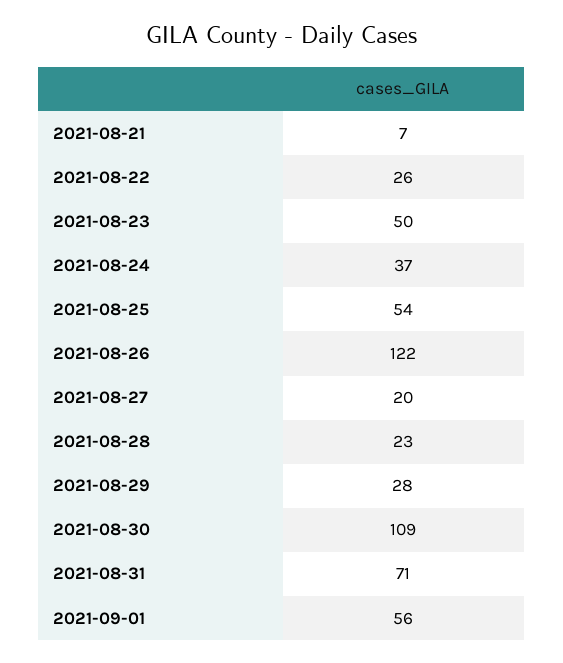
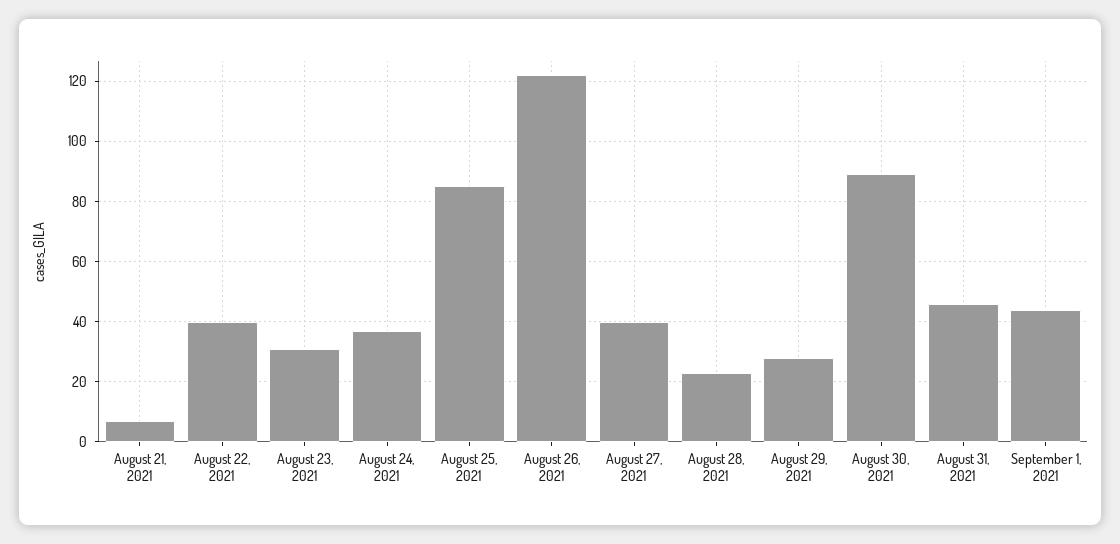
  {
    "2021-08-21": 7,
-   "2021-08-22": 26,
+   "2021-08-22": 40,
-   "2021-08-23": 50,
+   "2021-08-23": 30,
    "2021-08-24": 37,
-   "2021-08-25": 54,
+   "2021-08-25": 85,
    "2021-08-26": 122,
-   "2021-08-27": 20,
+   "2021-08-27": 40,
    "2021-08-28": 23,
    "2021-08-29": 28,
-   "2021-08-30": 109,
+   "2021-08-30": 90,
-   "2021-08-31": 71,
+   "2021-08-31": 45,
-   "2021-09-01": 56
+   "2021-09-01": 45
  }

